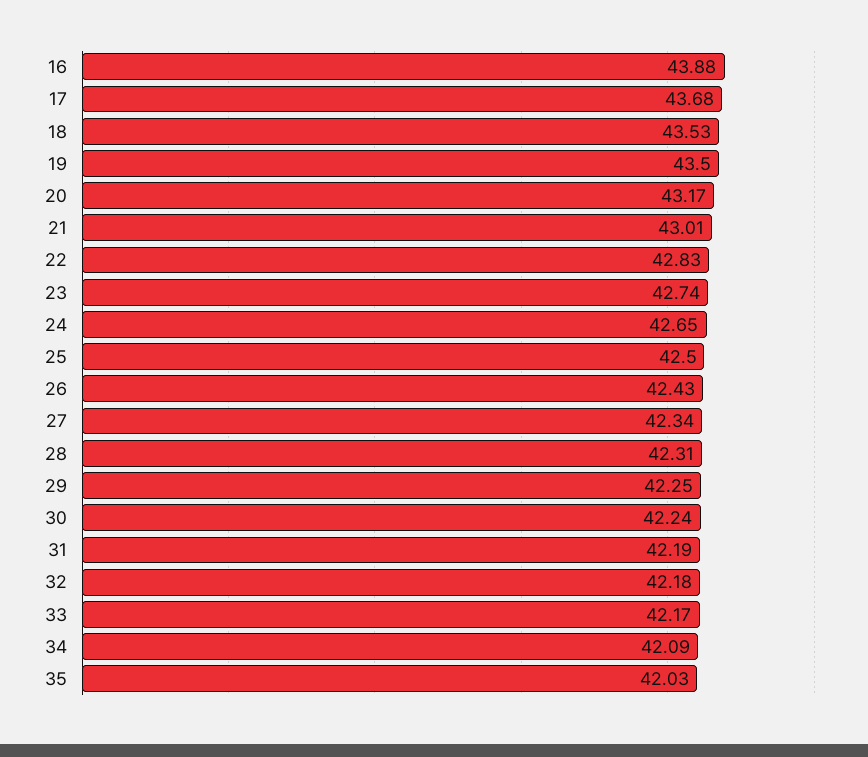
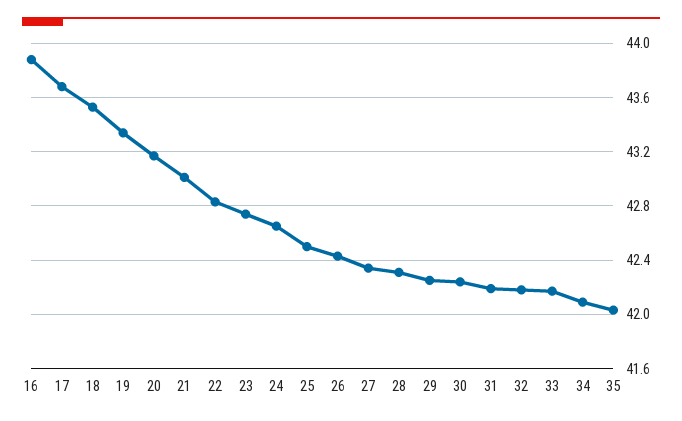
  {
    "16": 43.88,
    "17": 43.68,
    "18": 43.53,
-   "19": 43.5,
+   "19": 43.35,
    "20": 43.17,
    "21": 43.01,
    "22": 42.83,
    "23": 42.74,
    "24": 42.65,
    "25": 42.5,
    "26": 42.43,
    "27": 42.34,
    "28": 42.31,
    "29": 42.25,
    "30": 42.24,
    "31": 42.19,
    "32": 42.18,
    "33": 42.17,
    "34": 42.09,
    "35": 42.03
  }

